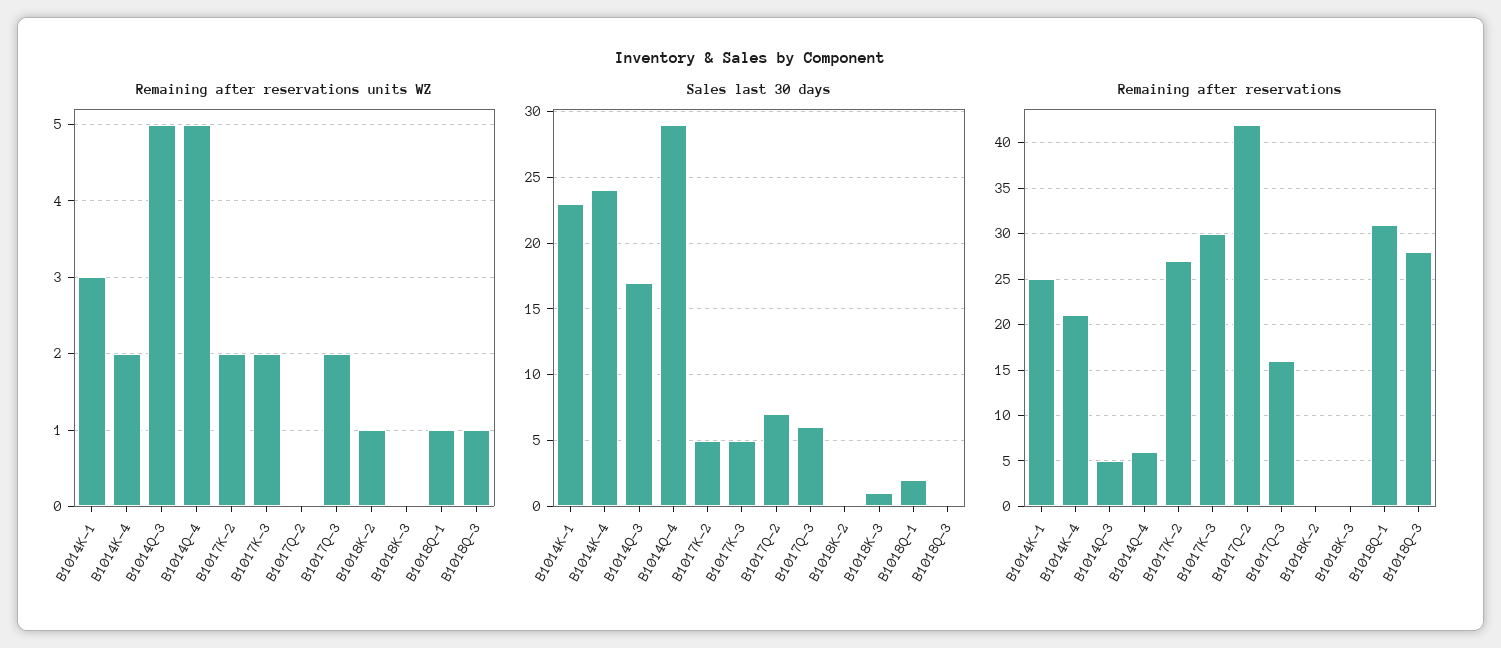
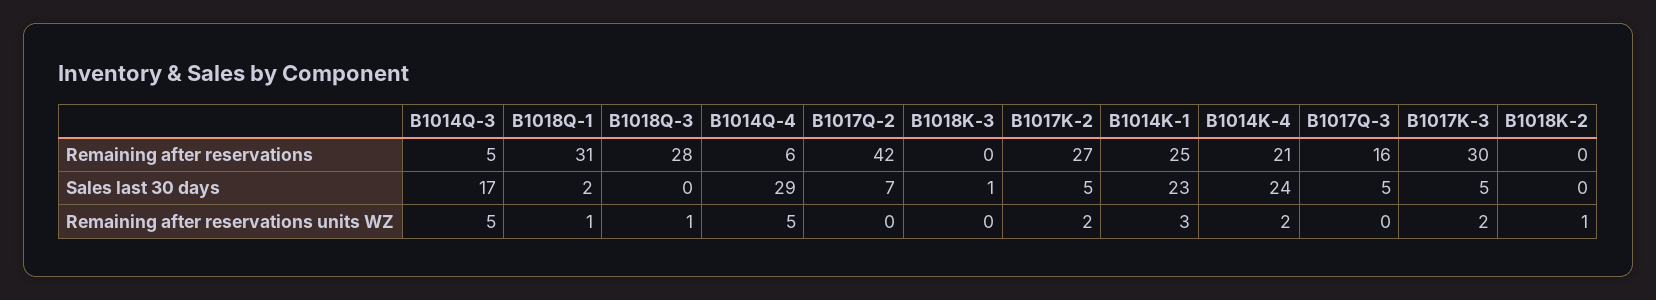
  {
    "Remaining after reservations units WZ": {
      "B1014K-1": 3,
      "B1014K-4": 2,
      "B1014Q-3": 5,
      "B1014Q-4": 5,
      "B1017K-2": 2,
      "B1017K-3": 2,
      "B1017Q-2": 0,
-     "B1017Q-3": 2,
+     "B1017Q-3": 0,
      "B1018K-2": 1,
      "B1018K-3": 0,
      "B1018Q-1": 1,
      "B1018Q-3": 1
    },
    "Sales last 30 days": {
      "B1014K-1": 23,
      "B1014K-4": 24,
      "B1014Q-3": 17,
      "B1014Q-4": 29,
      "B1017K-2": 5,
      "B1017K-3": 5,
      "B1017Q-2": 7,
-     "B1017Q-3": 6,
+     "B1017Q-3": 5,
      "B1018K-2": 0,
      "B1018K-3": 1,
      "B1018Q-1": 2,
      "B1018Q-3": 0
    },
    "Remaining after reservations": {
      "B1014K-1": 25,
      "B1014K-4": 21,
      "B1014Q-3": 5,
      "B1014Q-4": 6,
      "B1017K-2": 27,
      "B1017K-3": 30,
      "B1017Q-2": 42,
      "B1017Q-3": 16,
      "B1018K-2": 0,
      "B1018K-3": 0,
      "B1018Q-1": 31,
      "B1018Q-3": 28
    }
  }

